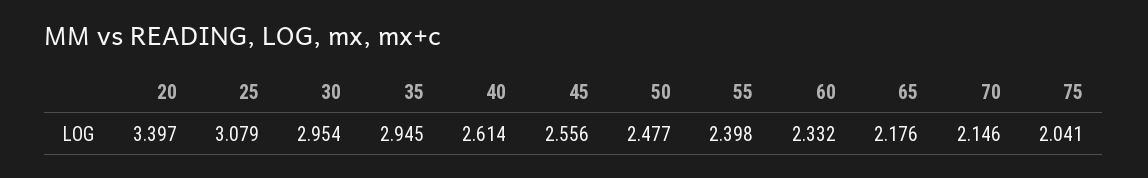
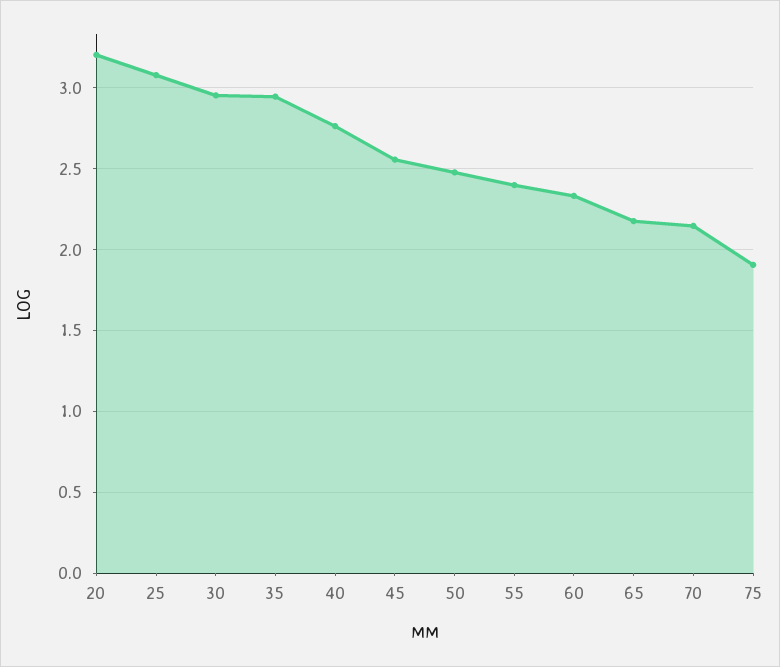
  {
-   "20": 3.397,
+   "20": 3.2,
    "25": 3.079,
    "30": 2.954,
    "35": 2.945,
-   "40": 2.614,
+   "40": 2.75,
    "45": 2.556,
    "50": 2.477,
    "55": 2.398,
    "60": 2.332,
    "65": 2.176,
    "70": 2.146,
-   "75": 2.041
+   "75": 1.9
  }

